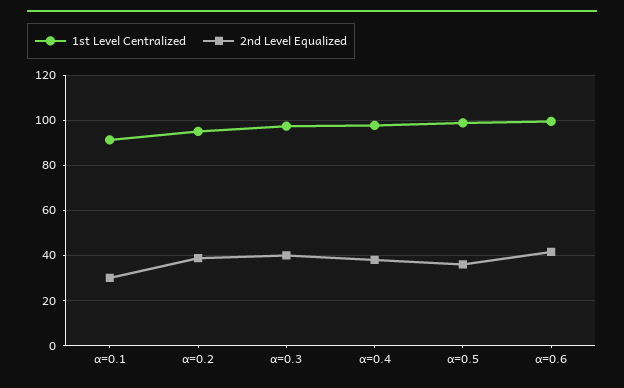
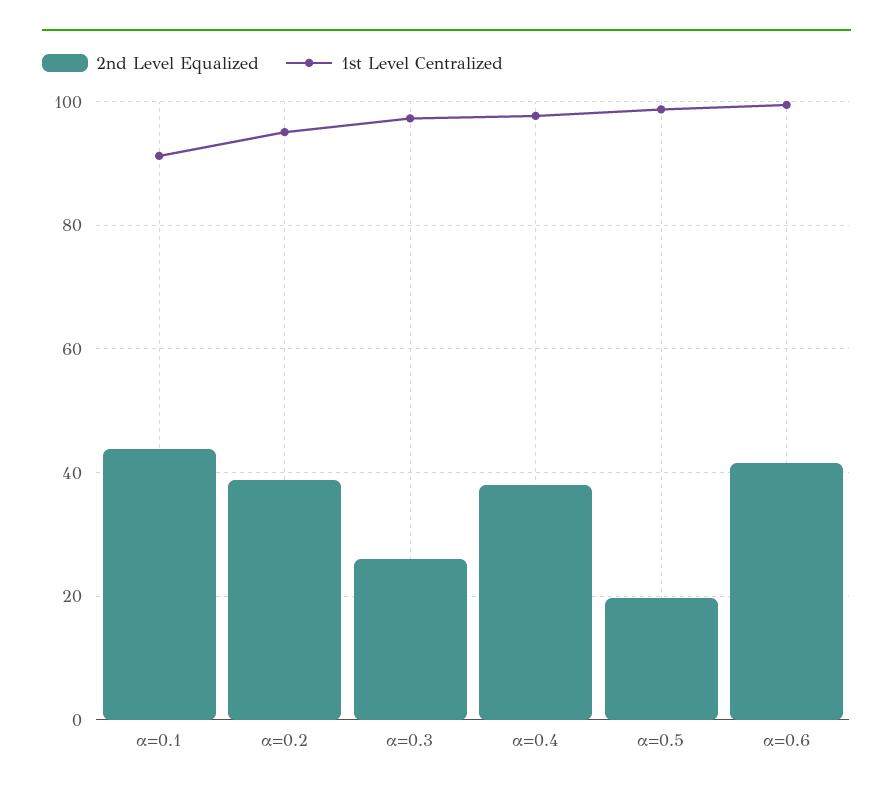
  {
    "1st Level Centralized": {
      "α=0.1": 92,
      "α=0.2": 96,
      "α=0.3": 98,
      "α=0.4": 98,
      "α=0.5": 98,
      "α=0.6": 100
    },
    "2nd Level Equalized": {
-     "α=0.1": 30,
+     "α=0.1": 44,
      "α=0.2": 38,
-     "α=0.3": 40,
+     "α=0.3": 26,
      "α=0.4": 38,
-     "α=0.5": 35,
+     "α=0.5": 20,
      "α=0.6": 42
    }
  }

